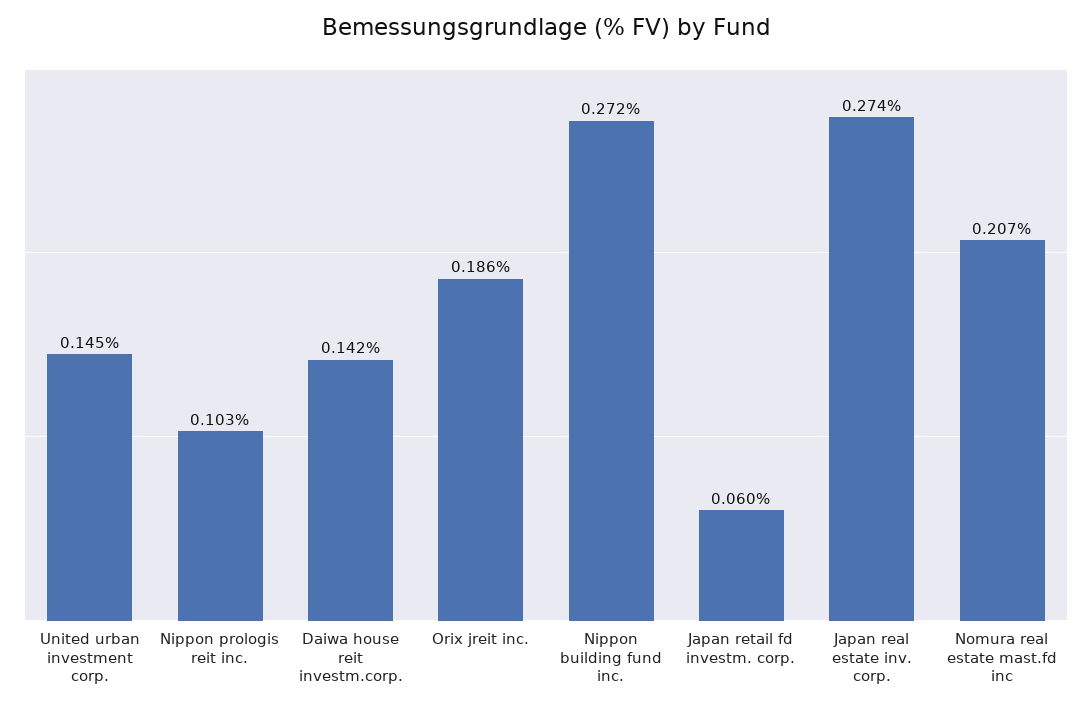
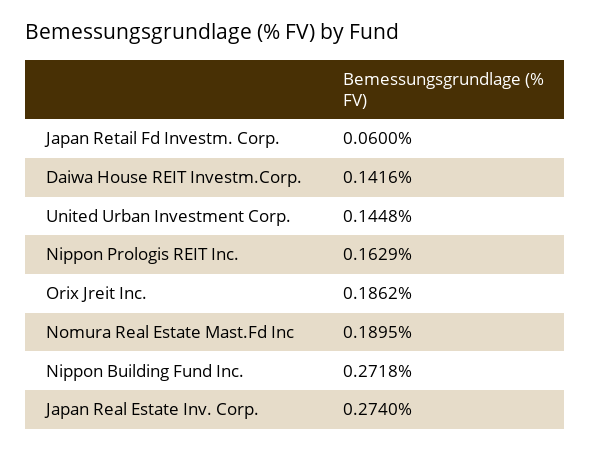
  {
    "United urban investment corp.": 0.1448,
-   "Nippon prologis reit inc.": 0.103,
+   "Nippon prologis reit inc.": 0.1629,
    "Daiwa house reit investm.corp.": 0.1416,
    "Orix jreit inc.": 0.1862,
    "Nippon building fund inc.": 0.2718,
    "Japan retail fd investm. corp.": 0.06,
    "Japan real estate inv. corp.": 0.274,
-   "Nomura real estate mast.fd inc": 0.207
+   "Nomura real estate mast.fd inc": 0.1895
  }

